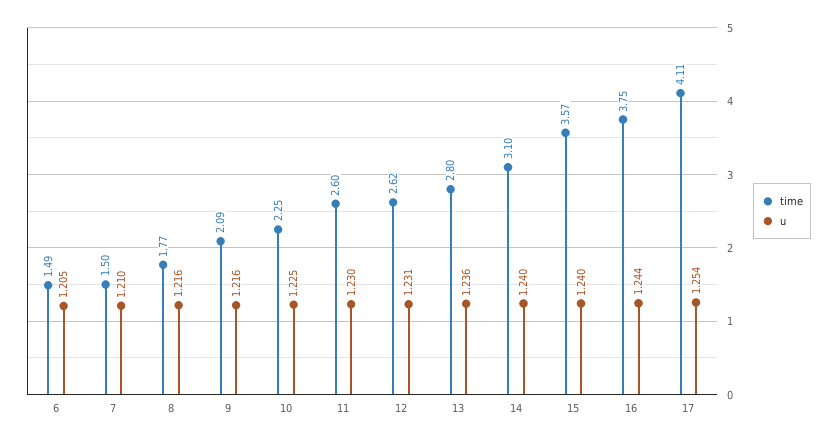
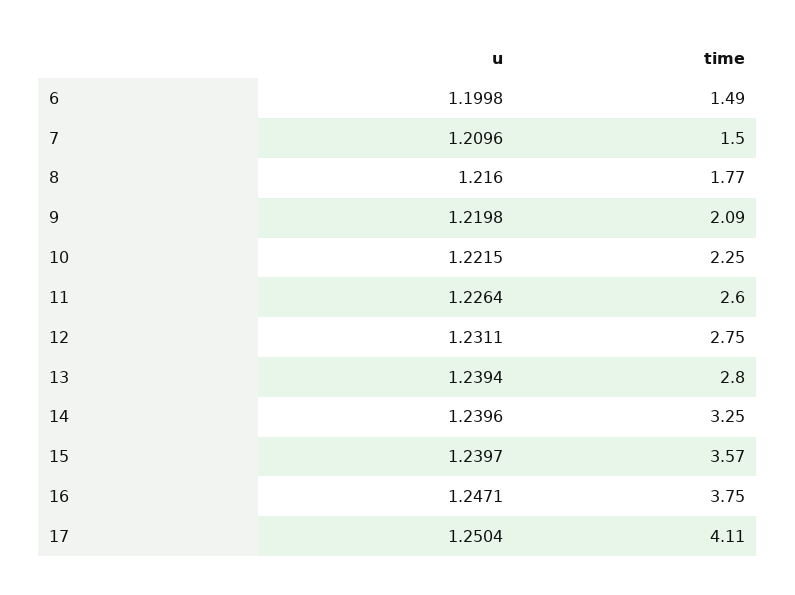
  {
    "time": {
      "6": 1.49,
      "7": 1.5,
      "8": 1.77,
      "9": 2.09,
      "10": 2.25,
      "11": 2.6,
-     "12": 2.62,
+     "12": 2.75,
      "13": 2.8,
-     "14": 3.1,
+     "14": 3.25,
      "15": 3.57,
      "16": 3.75,
      "17": 4.11
    },
    "u": {
-     "6": 1.205,
+     "6": 1.1998,
      "7": 1.2096,
      "8": 1.216,
-     "9": 1.216,
+     "9": 1.2198,
-     "10": 1.225,
+     "10": 1.2215,
-     "11": 1.23,
+     "11": 1.2264,
      "12": 1.2311,
-     "13": 1.236,
+     "13": 1.2394,
      "14": 1.2396,
      "15": 1.2397,
-     "16": 1.244,
+     "16": 1.2471,
-     "17": 1.254
+     "17": 1.2504
    }
  }

